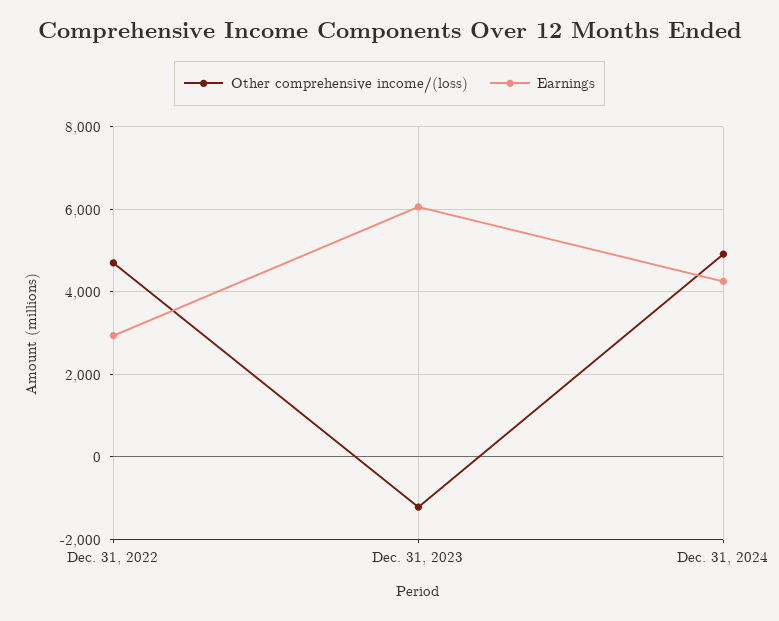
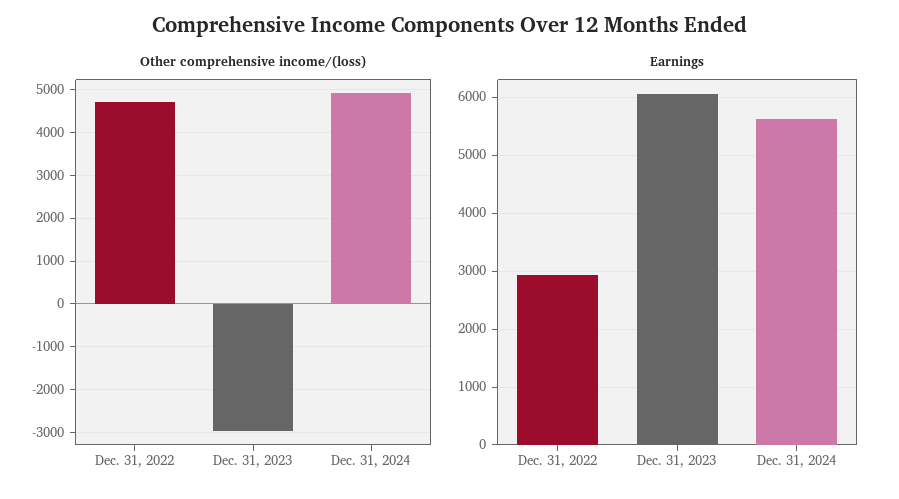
  {
    "Other comprehensive income/(loss)": {
      "Dec. 31, 2022": 4800,
-     "Dec. 31, 2023": -1200,
+     "Dec. 31, 2023": -3000,
      "Dec. 31, 2024": 5000
    },
    "Earnings": {
      "Dec. 31, 2022": 3000,
      "Dec. 31, 2023": 6000,
-     "Dec. 31, 2024": 4200
+     "Dec. 31, 2024": 5600
    }
  }

